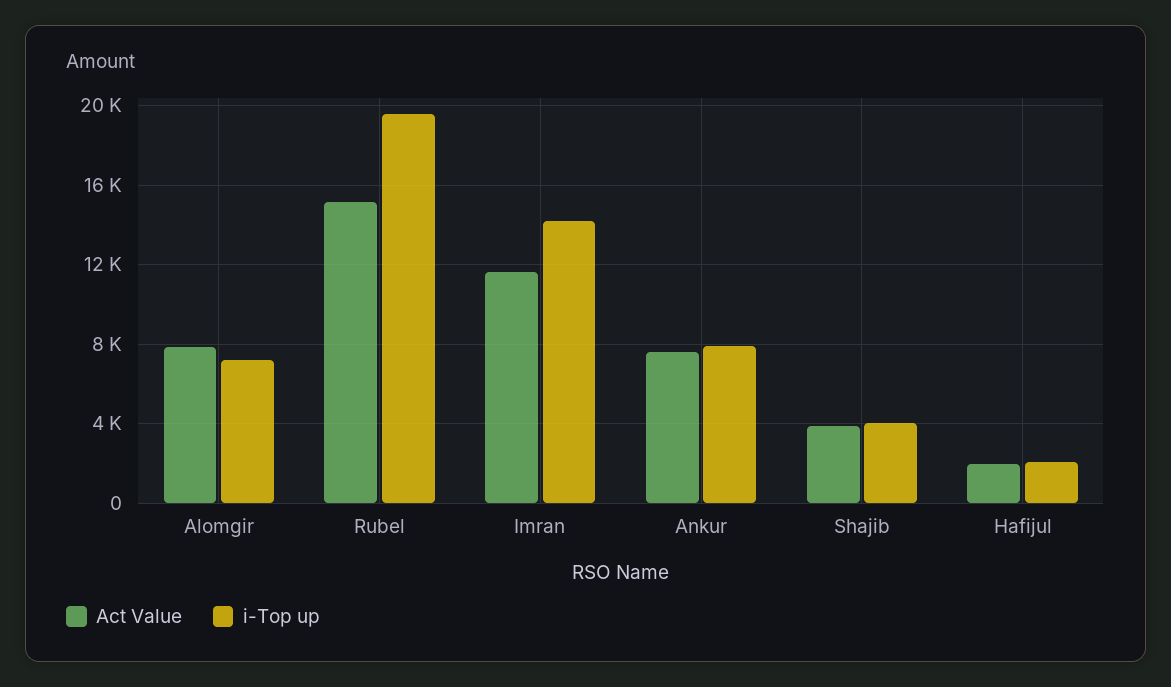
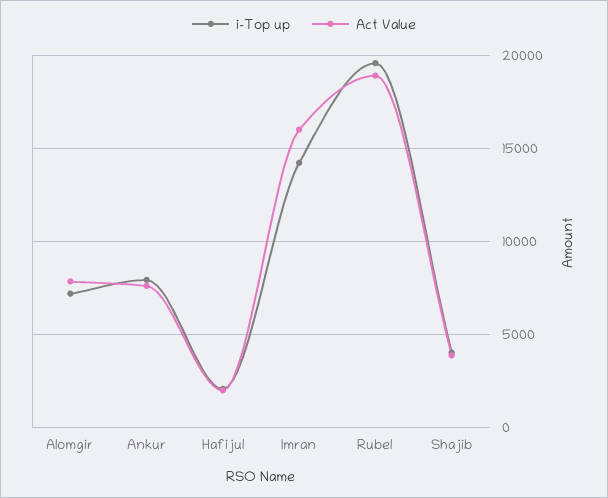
  {
    "Act Value": {
      "Alomgir": 8000,
-     "Rubel": 15000,
+     "Rubel": 19000,
-     "Imran": 11500,
+     "Imran": 16000,
      "Ankur": 7500,
      "Shajib": 4000,
      "Hafijul": 2000
    },
    "i-Top up": {
      "Alomgir": 7000,
      "Rubel": 19500,
      "Imran": 14000,
      "Ankur": 8000,
      "Shajib": 4000,
      "Hafijul": 2000
    }
  }

